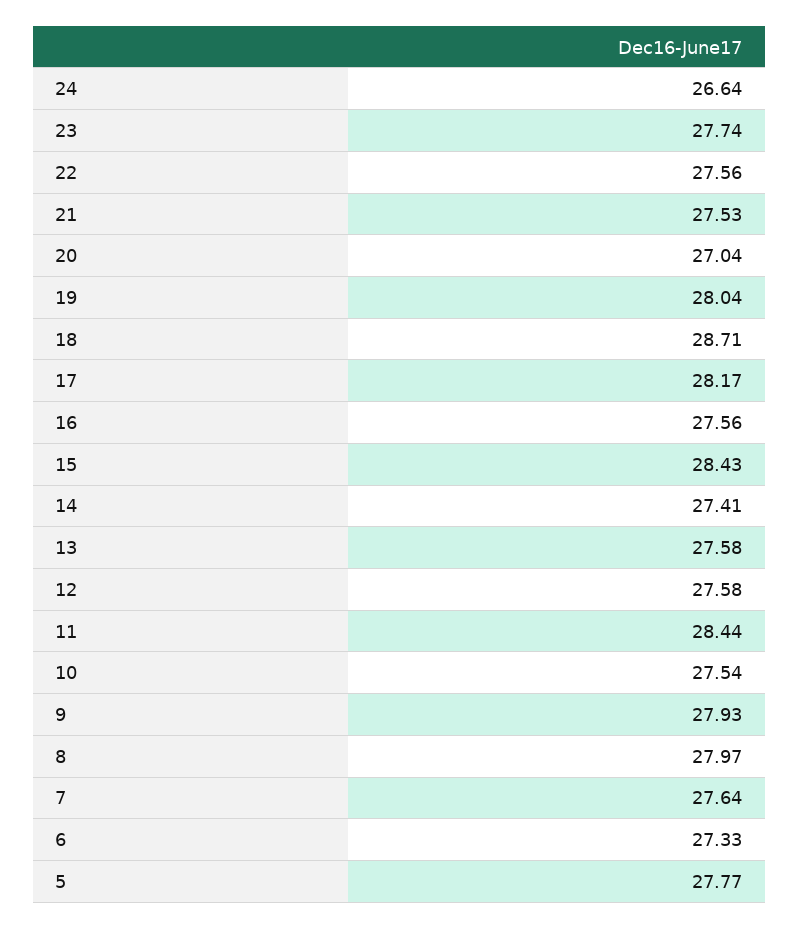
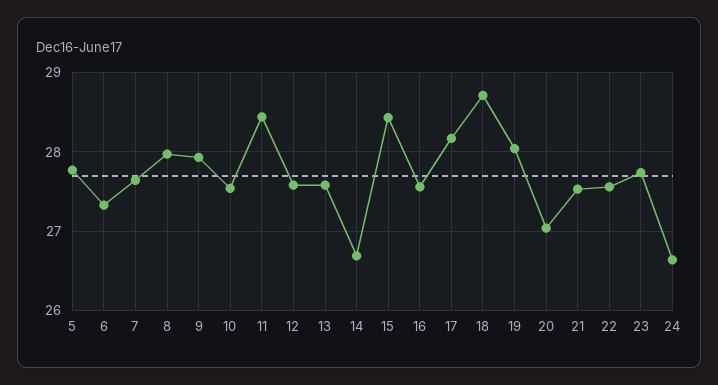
  {
    "24": 26.64,
    "23": 27.74,
    "22": 27.56,
    "21": 27.53,
    "20": 27.04,
    "19": 28.04,
    "18": 28.71,
    "17": 28.17,
    "16": 27.56,
    "15": 28.43,
-   "14": 27.41,
+   "14": 26.7,
    "13": 27.58,
    "12": 27.58,
    "11": 28.44,
    "10": 27.54,
    "9": 27.93,
    "8": 27.97,
    "7": 27.64,
    "6": 27.33,
    "5": 27.77
  }

